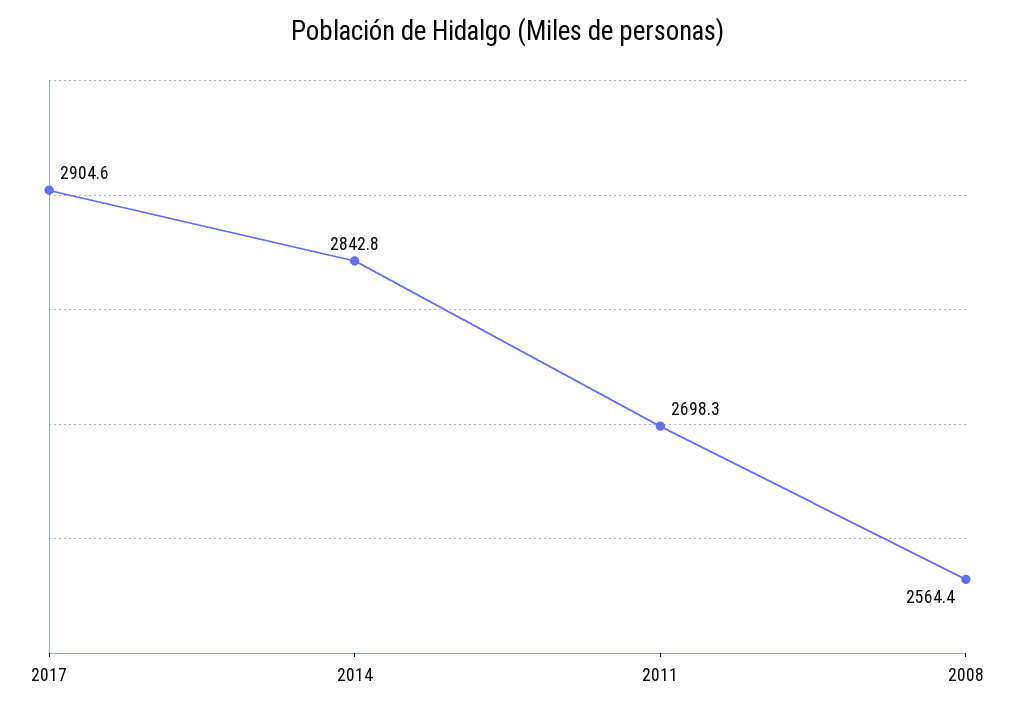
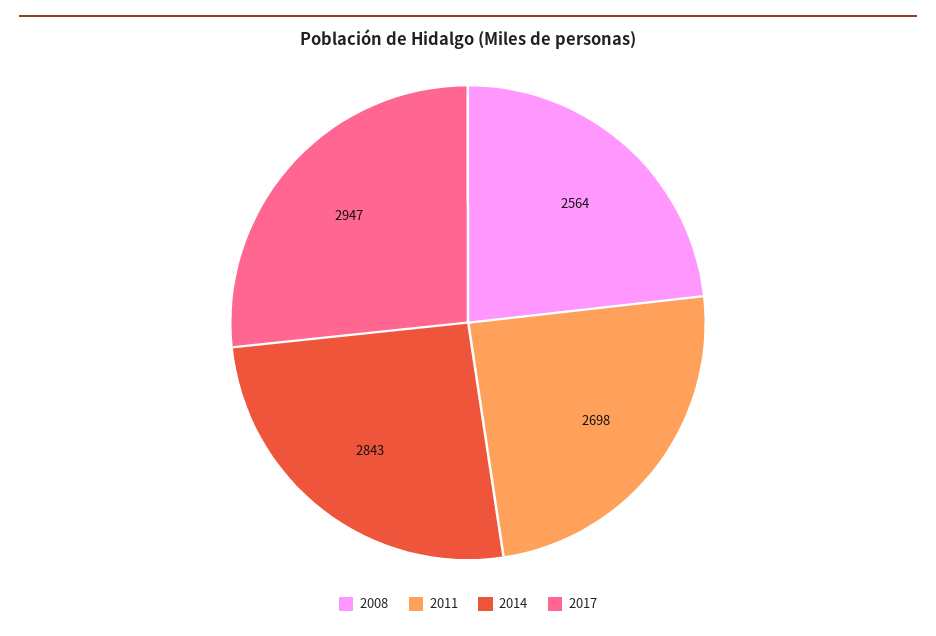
  {
-   "2017": 2904.6,
+   "2017": 2947,
    "2014": 2842.8,
    "2011": 2698.3,
    "2008": 2564.4
  }

